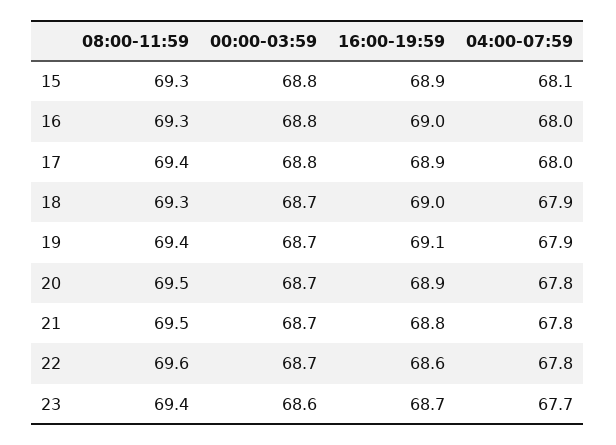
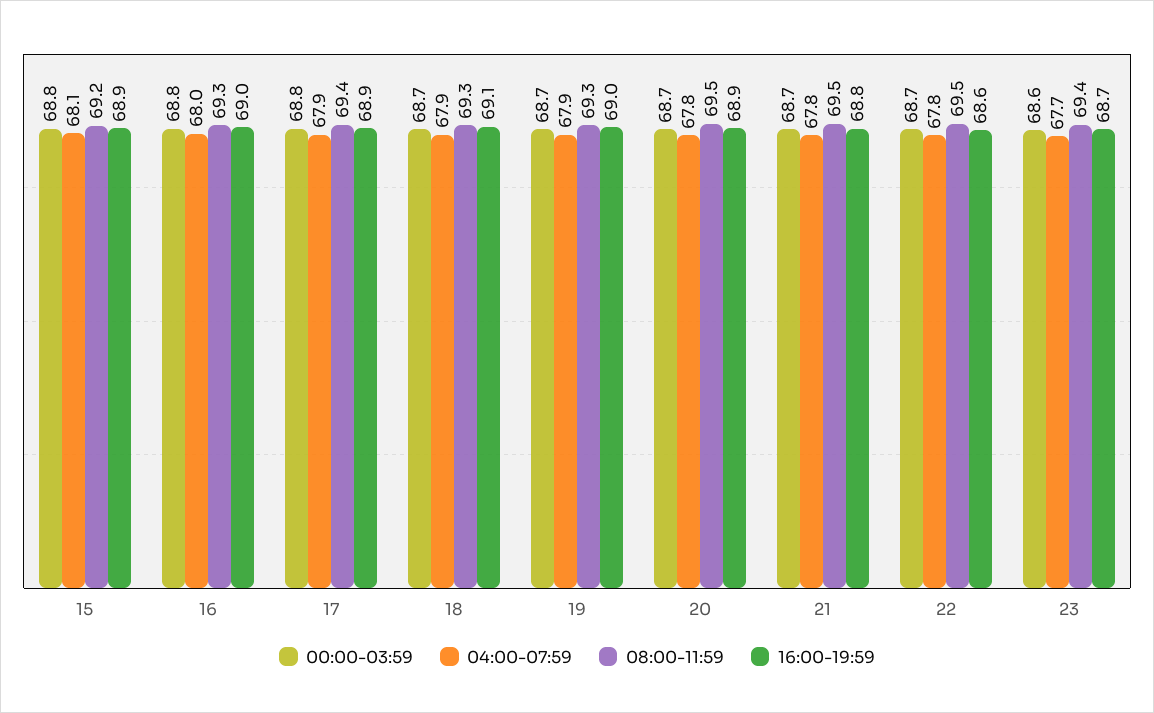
  {
    "08:00-11:59": {
-     "15": 69.3,
+     "15": 69.2,
      "16": 69.3,
      "17": 69.4,
      "18": 69.3,
-     "19": 69.4,
+     "19": 69.3,
      "20": 69.5,
      "21": 69.5,
-     "22": 69.6,
+     "22": 69.5,
      "23": 69.4
    },
    "00:00-03:59": {
      "15": 68.8,
      "16": 68.8,
      "17": 68.8,
      "18": 68.7,
      "19": 68.7,
      "20": 68.7,
      "21": 68.7,
      "22": 68.7,
      "23": 68.6
    },
    "16:00-19:59": {
      "15": 68.9,
      "16": 69,
      "17": 68.9,
-     "18": 69,
+     "18": 69.1,
-     "19": 69.1,
+     "19": 69,
      "20": 68.9,
      "21": 68.8,
      "22": 68.6,
      "23": 68.7
    },
    "04:00-07:59": {
      "15": 68.1,
      "16": 68,
-     "17": 68,
+     "17": 67.9,
      "18": 67.9,
      "19": 67.9,
      "20": 67.8,
      "21": 67.8,
      "22": 67.8,
      "23": 67.7
    }
  }

